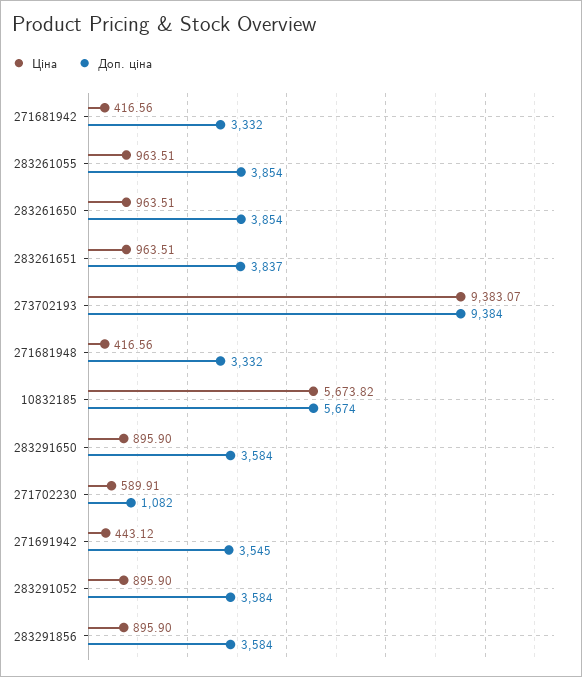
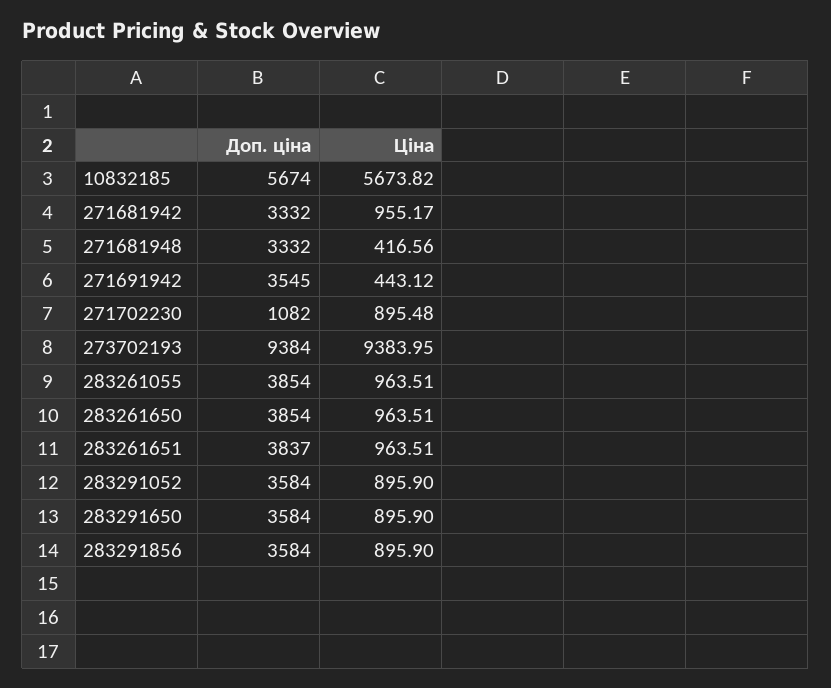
  {
    "Ціна": {
-     "271681942": 416.56,
+     "271681942": 955.17,
      "283261055": 963.51,
      "283261650": 963.51,
      "283261651": 963.51,
-     "273702193": 9383.07,
+     "273702193": 9383.95,
      "271681948": 416.56,
      "10832185": 5673.82,
      "283291650": 895.9,
-     "271702230": 589.91,
+     "271702230": 895.48,
      "271691942": 443.12,
      "283291052": 895.9,
      "283291856": 895.9
    },
    "Доп. ціна": {
      "271681942": 3332,
      "283261055": 3854,
      "283261650": 3854,
      "283261651": 3837,
      "273702193": 9384,
      "271681948": 3332,
      "10832185": 5674,
      "283291650": 3584,
      "271702230": 1082,
      "271691942": 3545,
      "283291052": 3584,
      "283291856": 3584
    }
  }

